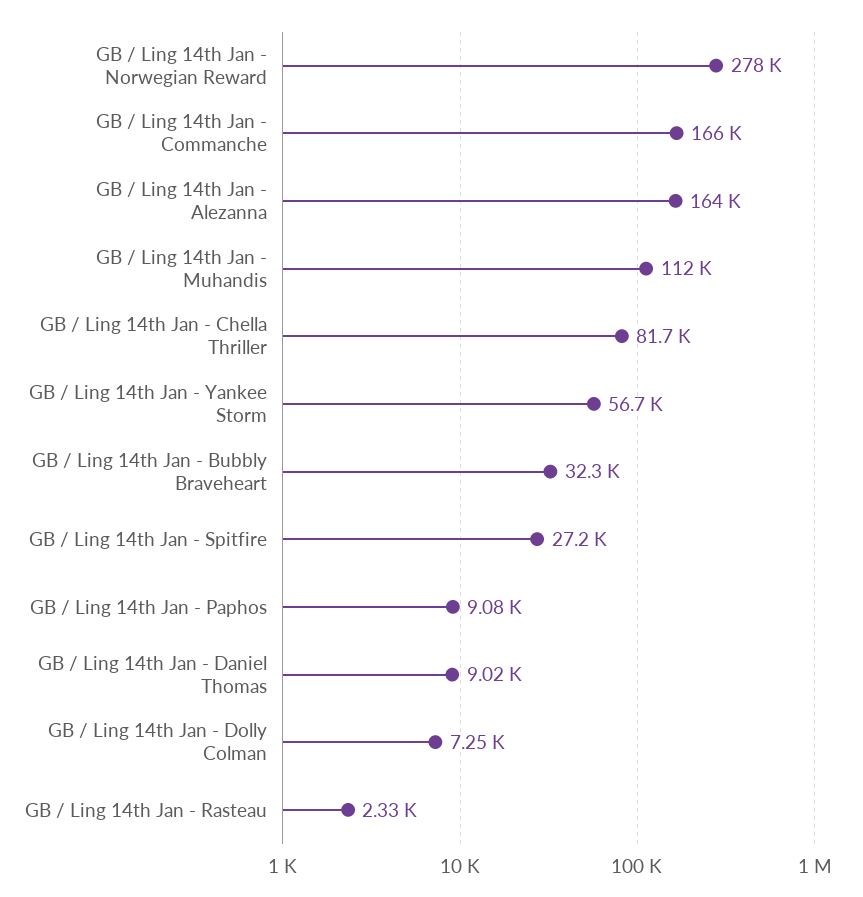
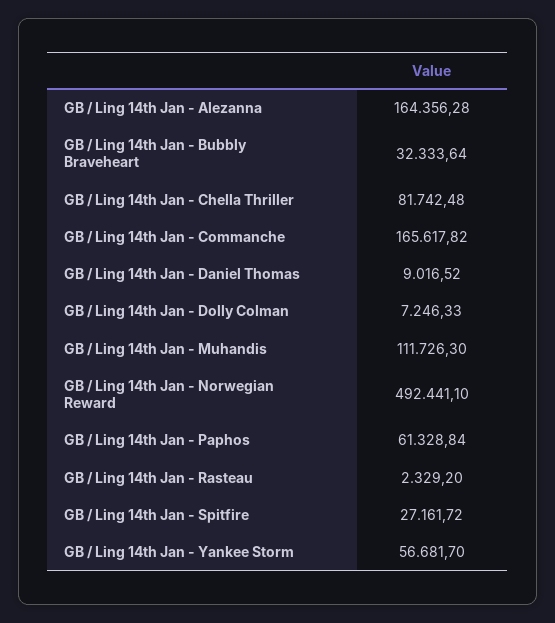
  {
-   "GB / Ling 14th Jan - Norwegian Reward": 278000,
+   "GB / Ling 14th Jan - Norwegian Reward": 492441.1,
    "GB / Ling 14th Jan - Commanche": 165617.82,
    "GB / Ling 14th Jan - Alezanna": 164356.28,
    "GB / Ling 14th Jan - Muhandis": 111726.3,
    "GB / Ling 14th Jan - Chella Thriller": 81742.48,
    "GB / Ling 14th Jan - Yankee Storm": 56681.7,
    "GB / Ling 14th Jan - Bubbly Braveheart": 32333.64,
    "GB / Ling 14th Jan - Spitfire": 27161.72,
-   "GB / Ling 14th Jan - Paphos": 9080,
+   "GB / Ling 14th Jan - Paphos": 61328.84,
    "GB / Ling 14th Jan - Daniel Thomas": 9016.52,
    "GB / Ling 14th Jan - Dolly Colman": 7246.33,
    "GB / Ling 14th Jan - Rasteau": 2329.2
  }

